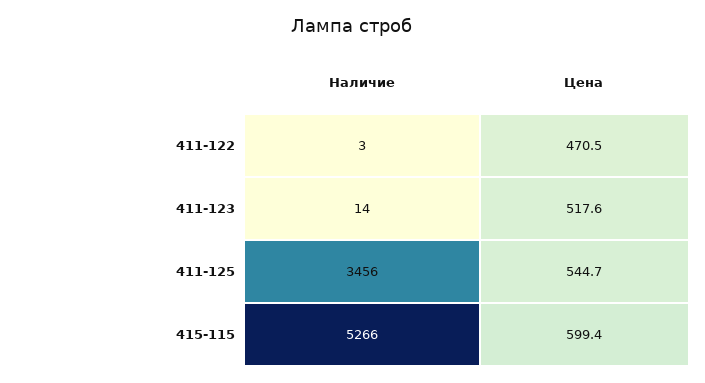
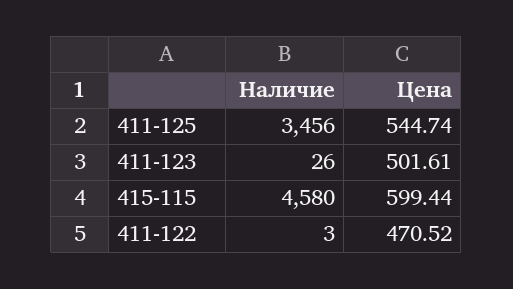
  {
    "Наличие": {
      "411-122": 3,
-     "411-123": 14,
+     "411-123": 26,
      "411-125": 3456,
-     "415-115": 5266
+     "415-115": 4580
    },
    "Цена": {
      "411-122": 470.52,
-     "411-123": 517.6,
+     "411-123": 501.61,
      "411-125": 544.74,
      "415-115": 599.44
    }
  }

